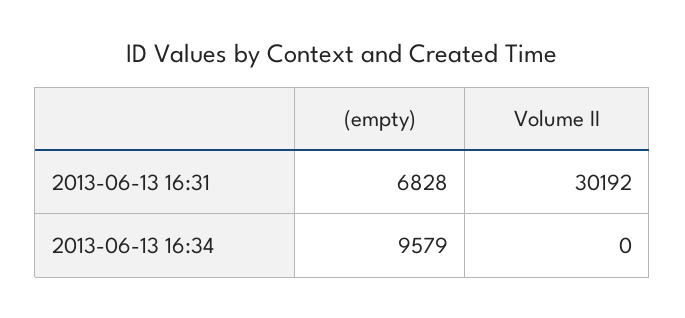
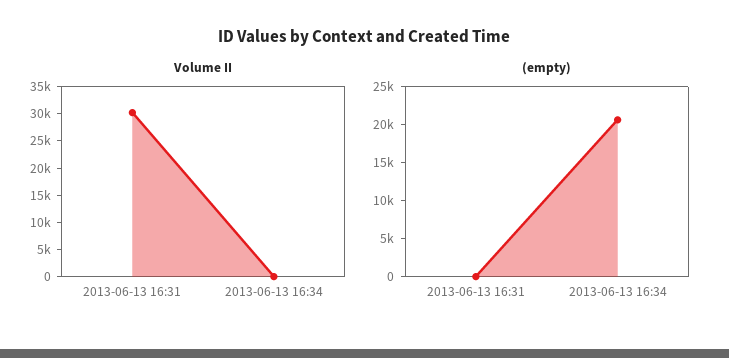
  {
    "(empty)": {
-     "2013-06-13 16:31": 6828,
+     "2013-06-13 16:31": 0,
-     "2013-06-13 16:34": 9579
+     "2013-06-13 16:34": 20000
    },
    "Volume II": {
      "2013-06-13 16:31": 30192,
      "2013-06-13 16:34": 0
    }
  }

